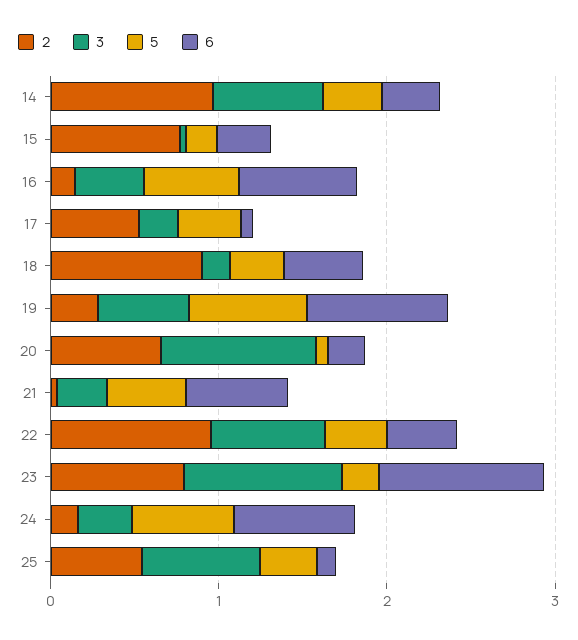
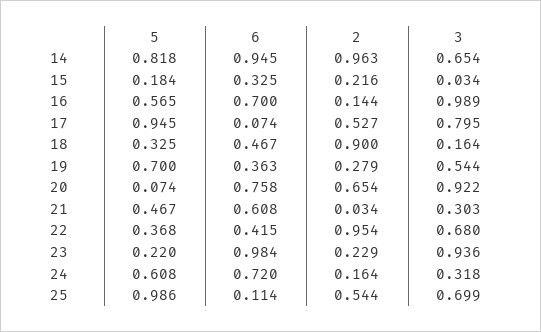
  {
    "2": {
      "14": 0.963,
-     "15": 0.8,
+     "15": 0.216,
      "16": 0.144,
      "17": 0.527,
      "18": 0.9,
      "19": 0.279,
      "20": 0.654,
      "21": 0.034,
      "22": 0.954,
-     "23": 0.8,
+     "23": 0.229,
      "24": 0.164,
      "25": 0.544
    },
    "3": {
      "14": 0.654,
      "15": 0.034,
-     "16": 0.4,
+     "16": 0.989,
-     "17": 0.2,
+     "17": 0.795,
      "18": 0.164,
      "19": 0.544,
      "20": 0.922,
      "21": 0.303,
      "22": 0.68,
      "23": 0.936,
      "24": 0.318,
      "25": 0.699
    },
    "5": {
-     "14": 0.4,
+     "14": 0.818,
      "15": 0.184,
      "16": 0.565,
-     "17": 0.4,
+     "17": 0.945,
      "18": 0.325,
      "19": 0.7,
      "20": 0.074,
      "21": 0.467,
      "22": 0.368,
      "23": 0.22,
      "24": 0.608,
-     "25": 0.4
+     "25": 0.986
    },
    "6": {
-     "14": 0.4,
+     "14": 0.945,
      "15": 0.325,
      "16": 0.7,
      "17": 0.074,
      "18": 0.467,
-     "19": 0.8,
+     "19": 0.363,
-     "20": 0.2,
+     "20": 0.758,
      "21": 0.608,
      "22": 0.415,
      "23": 0.984,
      "24": 0.72,
      "25": 0.114
    }
  }

